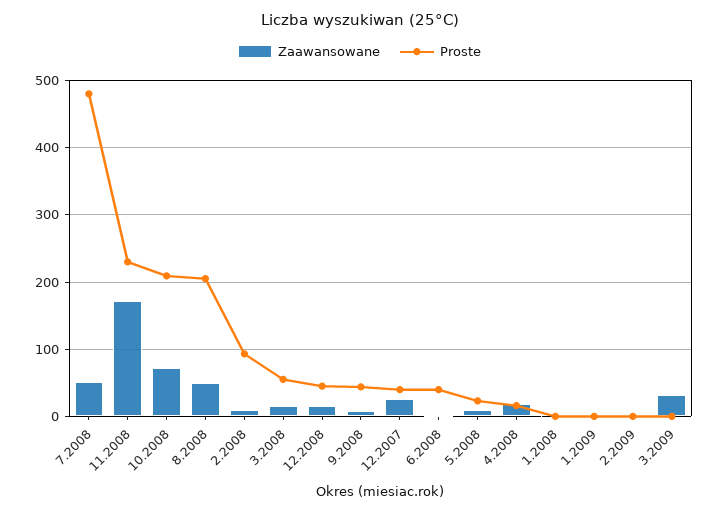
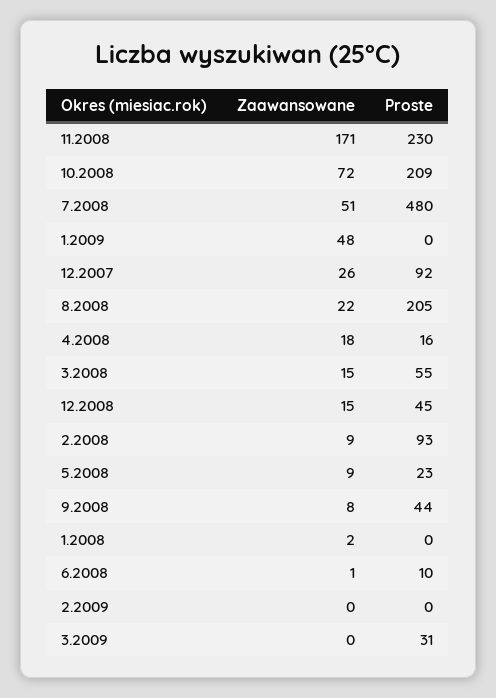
  {
    "Zaawansowane": {
      "7.2008": 51,
      "11.2008": 171,
      "10.2008": 72,
-     "8.2008": 50,
+     "8.2008": 22,
      "2.2008": 9,
      "3.2008": 15,
      "12.2008": 15,
      "9.2008": 8,
      "12.2007": 26,
      "6.2008": 1,
      "5.2008": 9,
      "4.2008": 18,
      "1.2008": 2,
-     "1.2009": 0,
+     "1.2009": 48,
      "2.2009": 0,
-     "3.2009": 30
+     "3.2009": 0
    },
    "Proste": {
      "7.2008": 480,
      "11.2008": 230,
      "10.2008": 209,
      "8.2008": 205,
      "2.2008": 93,
      "3.2008": 55,
      "12.2008": 45,
      "9.2008": 44,
-     "12.2007": 40,
+     "12.2007": 92,
-     "6.2008": 40,
+     "6.2008": 10,
      "5.2008": 23,
      "4.2008": 16,
      "1.2008": 0,
      "1.2009": 0,
      "2.2009": 0,
-     "3.2009": 0
+     "3.2009": 31
    }
  }

